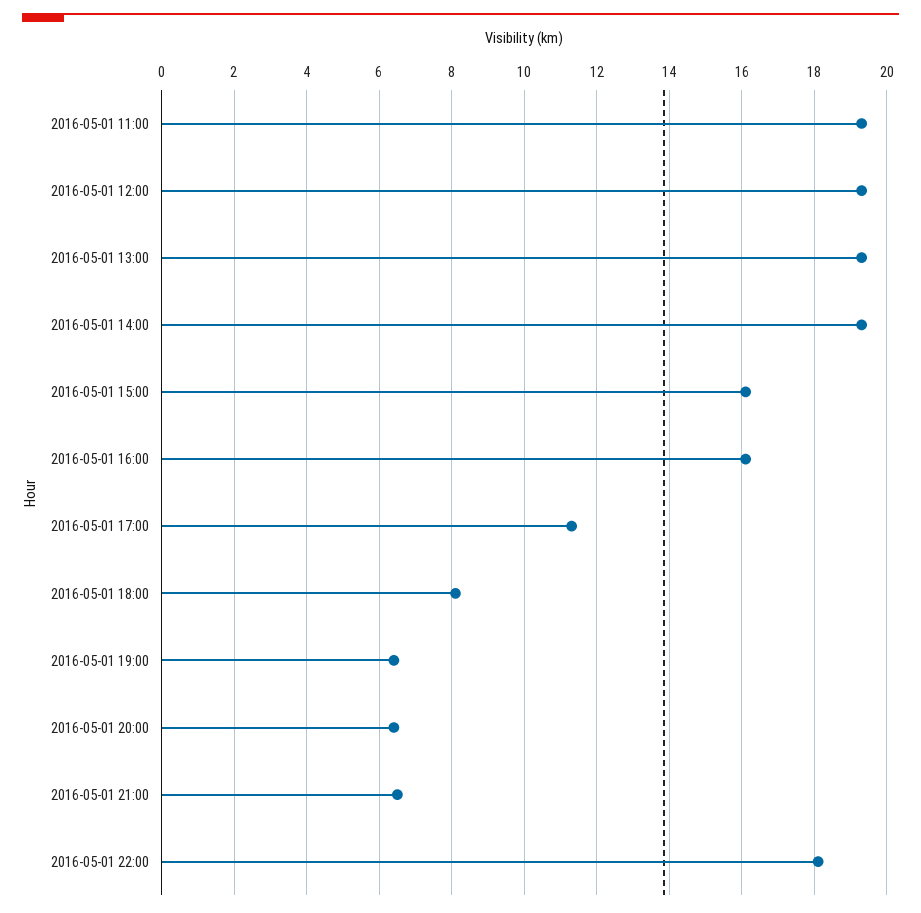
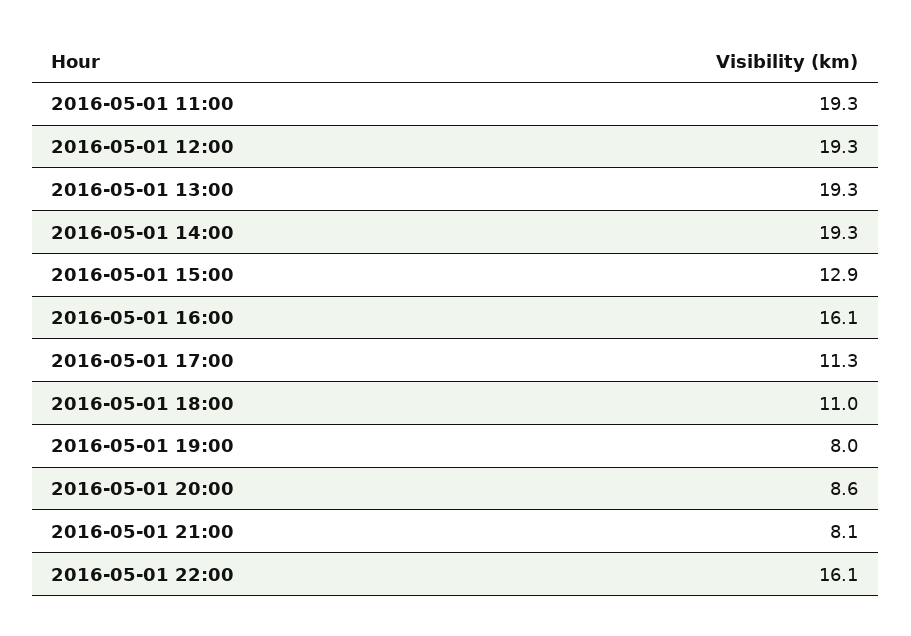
  {
    "2016-05-01 11:00": 19.3,
    "2016-05-01 12:00": 19.3,
    "2016-05-01 13:00": 19.3,
    "2016-05-01 14:00": 19.3,
-   "2016-05-01 15:00": 16,
+   "2016-05-01 15:00": 12.9,
    "2016-05-01 16:00": 16.1,
    "2016-05-01 17:00": 11.3,
-   "2016-05-01 18:00": 8,
+   "2016-05-01 18:00": 11,
-   "2016-05-01 19:00": 6.5,
+   "2016-05-01 19:00": 8,
-   "2016-05-01 20:00": 6.5,
+   "2016-05-01 20:00": 8.6,
-   "2016-05-01 21:00": 6.5,
+   "2016-05-01 21:00": 8.1,
-   "2016-05-01 22:00": 18
+   "2016-05-01 22:00": 16.1
  }

